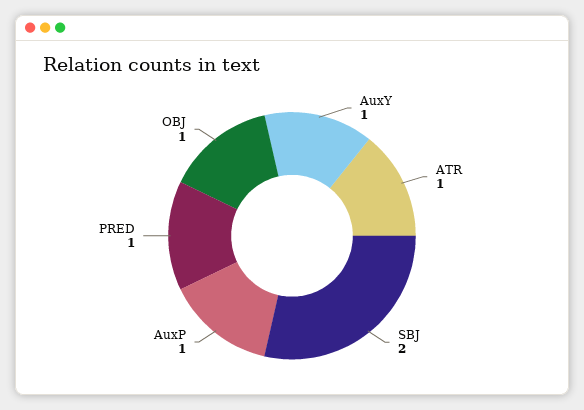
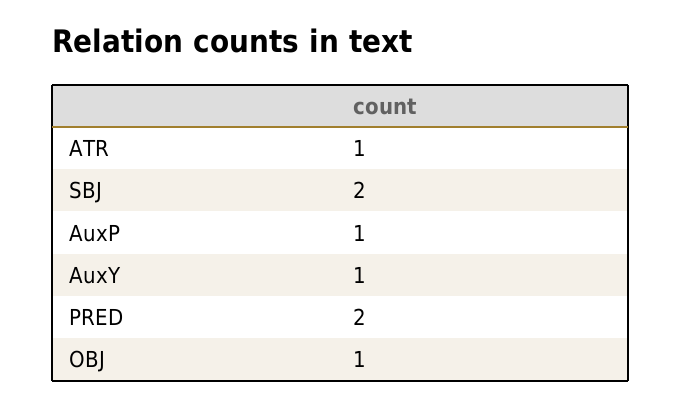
  {
    "AuxY": 1,
    "ATR": 1,
    "SBJ": 2,
    "AuxP": 1,
-   "PRED": 1,
+   "PRED": 2,
    "OBJ": 1
  }

